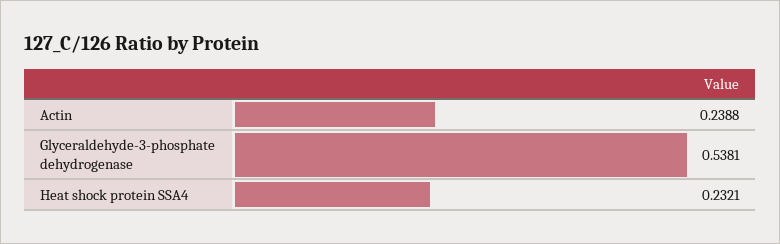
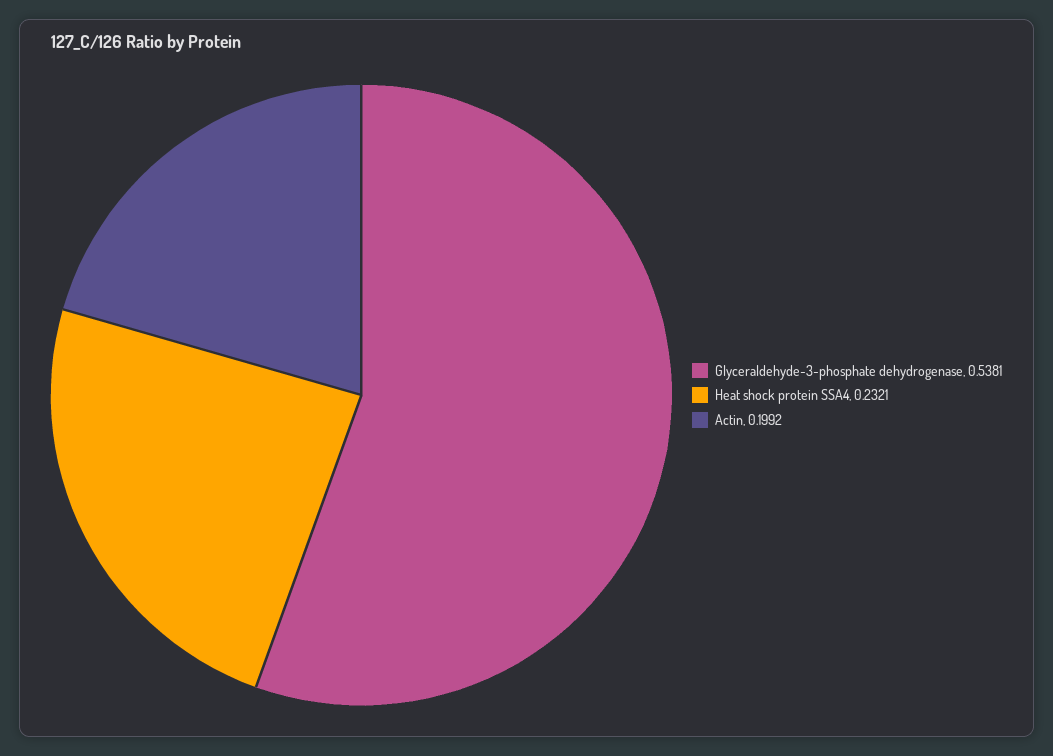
  {
-   "Actin": 0.2388,
+   "Actin": 0.1992,
    "Glyceraldehyde-3-phosphate dehydrogenase": 0.5381,
    "Heat shock protein SSA4": 0.2321
  }

